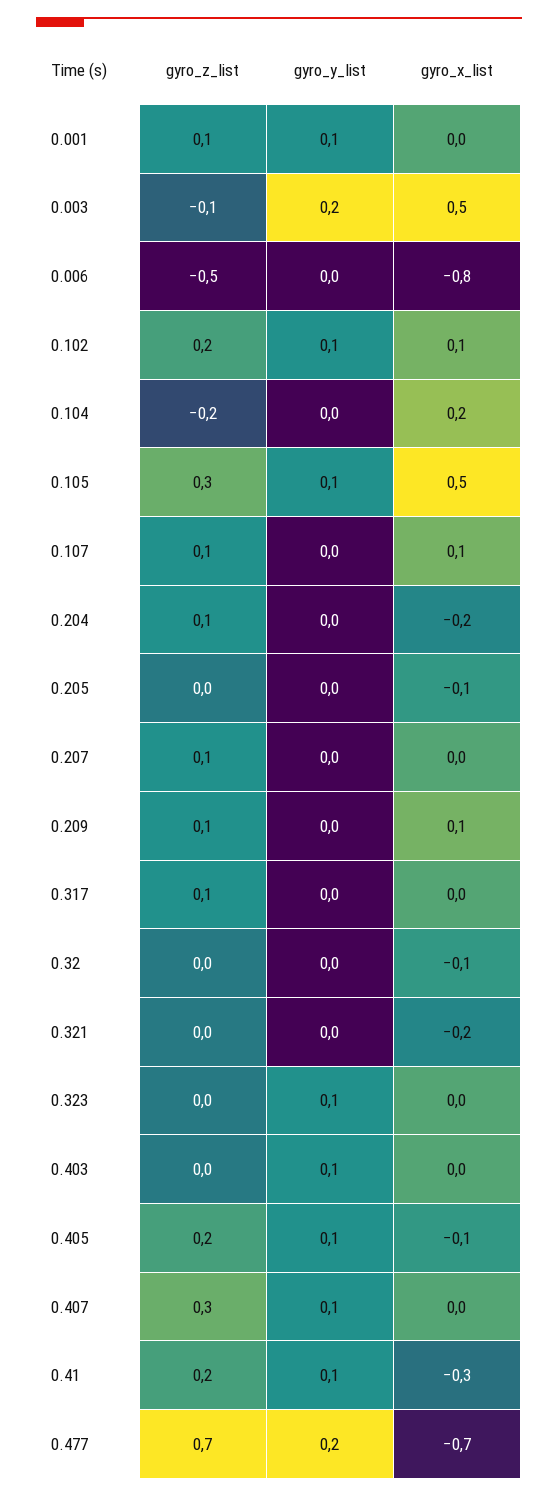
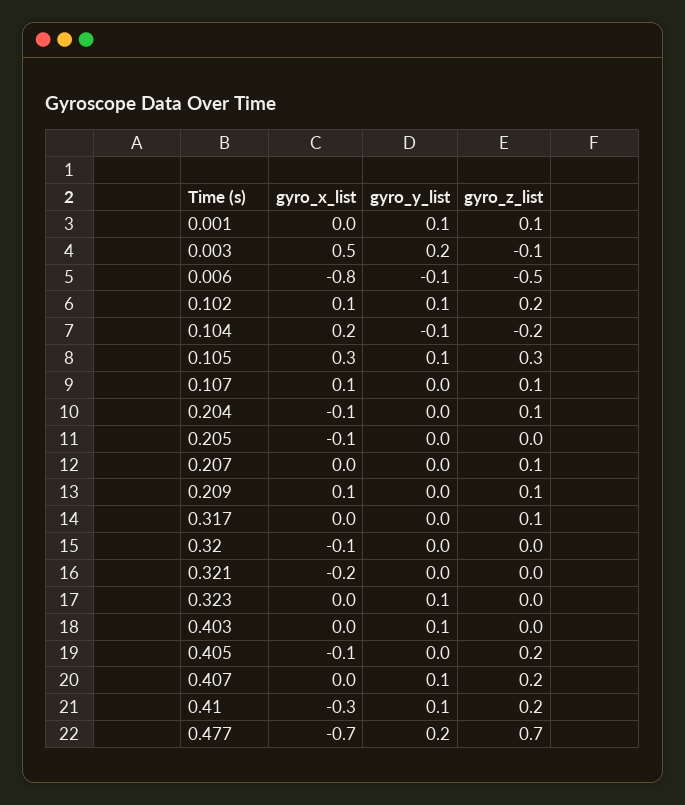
  {
    "gyro_z_list": {
      "0.001": 0.1,
      "0.003": -0.1,
      "0.006": -0.5,
      "0.102": 0.2,
      "0.104": -0.2,
      "0.105": 0.3,
      "0.107": 0.1,
      "0.204": 0.1,
      "0.205": 0,
      "0.207": 0.1,
      "0.209": 0.1,
      "0.317": 0.1,
      "0.32": 0,
      "0.321": 0,
      "0.323": 0,
      "0.403": 0,
      "0.405": 0.2,
-     "0.407": 0.3,
+     "0.407": 0.2,
      "0.41": 0.2,
      "0.477": 0.7
    },
    "gyro_y_list": {
      "0.001": 0.1,
      "0.003": 0.2,
-     "0.006": 0,
+     "0.006": -0.1,
      "0.102": 0.1,
-     "0.104": 0,
+     "0.104": -0.1,
      "0.105": 0.1,
      "0.107": 0,
      "0.204": 0,
      "0.205": 0,
      "0.207": 0,
      "0.209": 0,
      "0.317": 0,
      "0.32": 0,
      "0.321": 0,
      "0.323": 0.1,
      "0.403": 0.1,
-     "0.405": 0.1,
+     "0.405": 0,
      "0.407": 0.1,
      "0.41": 0.1,
      "0.477": 0.2
    },
    "gyro_x_list": {
      "0.001": 0,
      "0.003": 0.5,
      "0.006": -0.8,
      "0.102": 0.1,
      "0.104": 0.2,
-     "0.105": 0.5,
+     "0.105": 0.3,
      "0.107": 0.1,
-     "0.204": -0.2,
+     "0.204": -0.1,
      "0.205": -0.1,
      "0.207": 0,
      "0.209": 0.1,
      "0.317": 0,
      "0.32": -0.1,
      "0.321": -0.2,
      "0.323": 0,
      "0.403": 0,
      "0.405": -0.1,
      "0.407": 0,
      "0.41": -0.3,
      "0.477": -0.7
    }
  }

